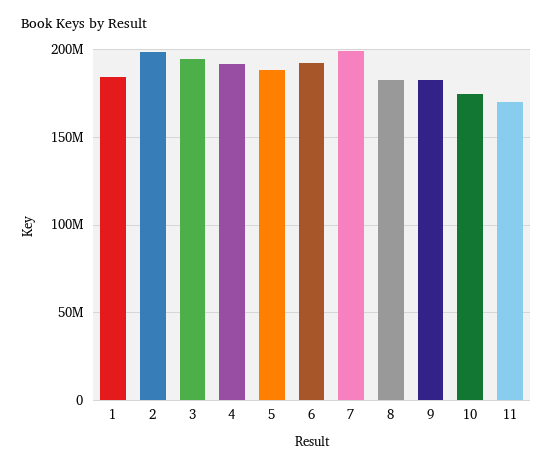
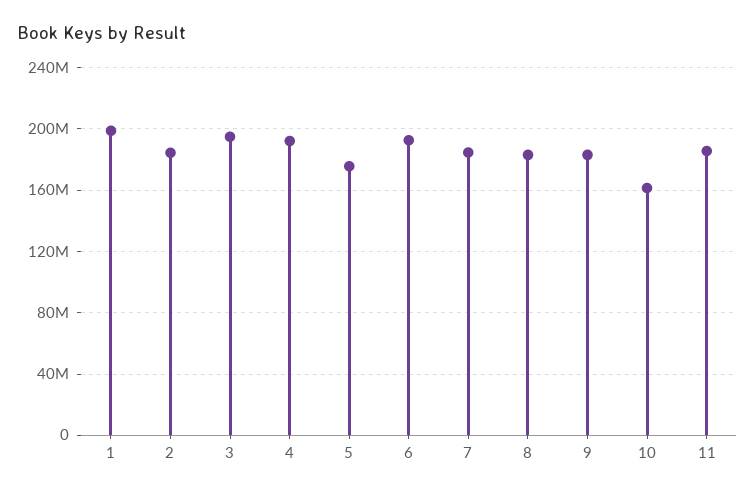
  {
-   "1": 185000000,
+   "1": 200000000,
-   "2": 200000000,
+   "2": 185000000,
    "3": 195000000,
    "4": 190000000,
-   "5": 190000000,
+   "5": 175000000,
    "6": 195000000,
-   "7": 200000000,
+   "7": 185000000,
    "8": 185000000,
    "9": 185000000,
-   "10": 175000000,
+   "10": 160000000,
-   "11": 170000000
+   "11": 185000000
  }

